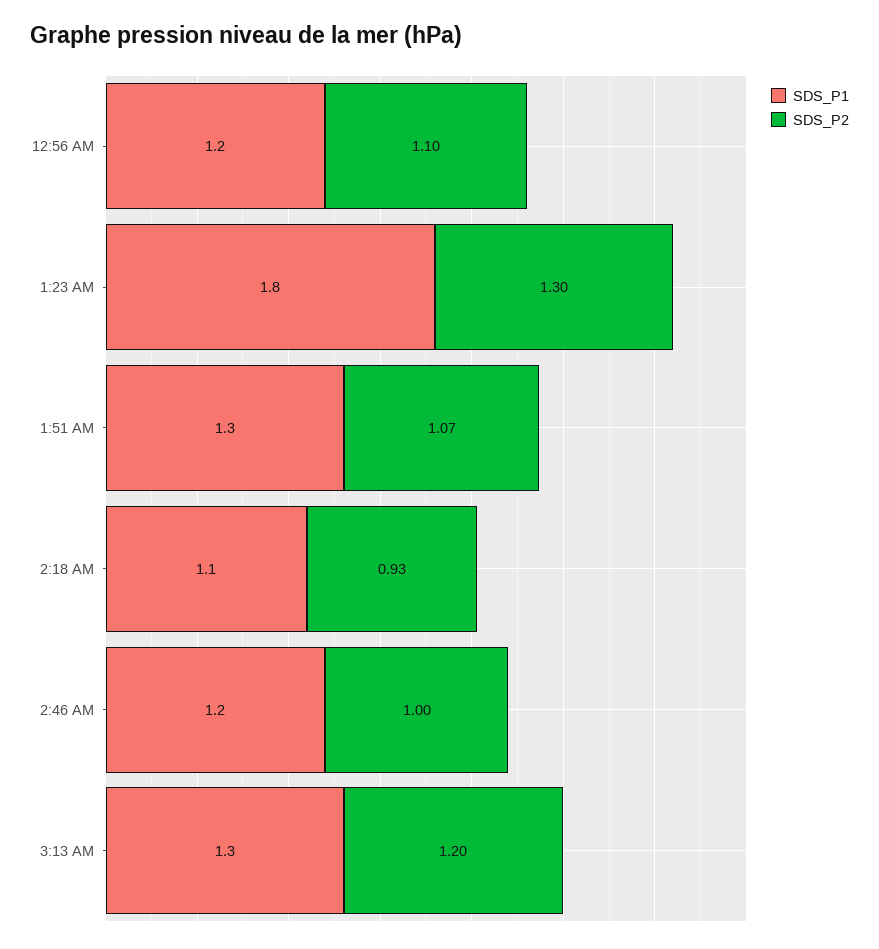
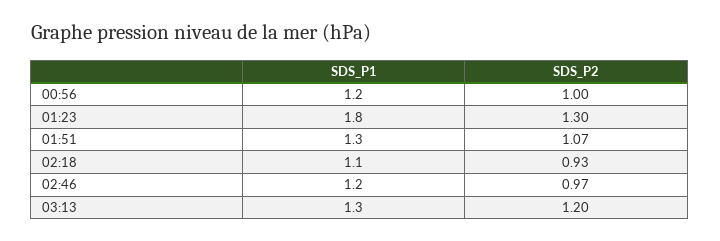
  {
    "SDS_P1": {
      "12:56 AM": 1.2,
      "1:23 AM": 1.8,
      "1:51 AM": 1.3,
      "2:18 AM": 1.1,
      "2:46 AM": 1.2,
      "3:13 AM": 1.3
    },
    "SDS_P2": {
-     "12:56 AM": 1.1,
+     "12:56 AM": 1,
      "1:23 AM": 1.3,
      "1:51 AM": 1.07,
      "2:18 AM": 0.93,
-     "2:46 AM": 1,
+     "2:46 AM": 0.97,
      "3:13 AM": 1.2
    }
  }

